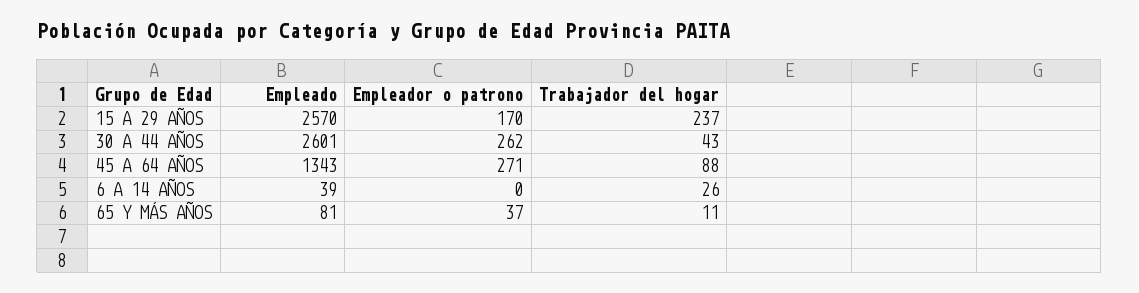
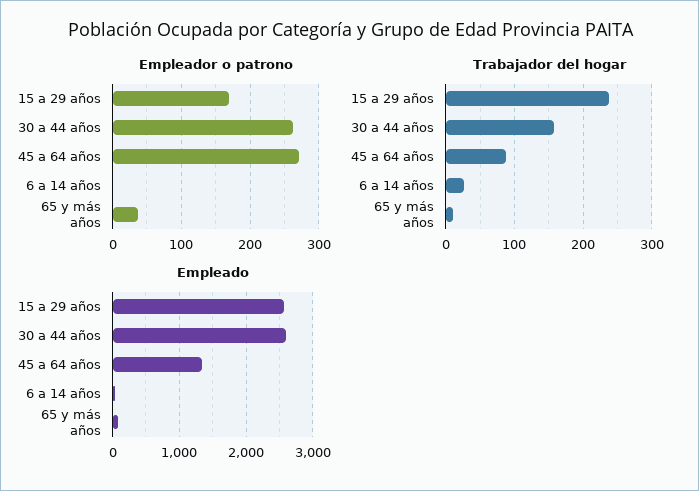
  {
    "Empleado": {
      "15 A 29 AÑOS": 2570,
      "30 A 44 AÑOS": 2601,
      "45 A 64 AÑOS": 1343,
      "6 A 14 AÑOS": 39,
      "65 Y MÁS AÑOS": 81
    },
    "Empleador o patrono": {
      "15 A 29 AÑOS": 170,
      "30 A 44 AÑOS": 262,
      "45 A 64 AÑOS": 271,
      "6 A 14 AÑOS": 0,
      "65 Y MÁS AÑOS": 37
    },
    "Trabajador del hogar": {
      "15 A 29 AÑOS": 237,
-     "30 A 44 AÑOS": 43,
+     "30 A 44 AÑOS": 160,
      "45 A 64 AÑOS": 88,
      "6 A 14 AÑOS": 26,
      "65 Y MÁS AÑOS": 11
    }
  }

